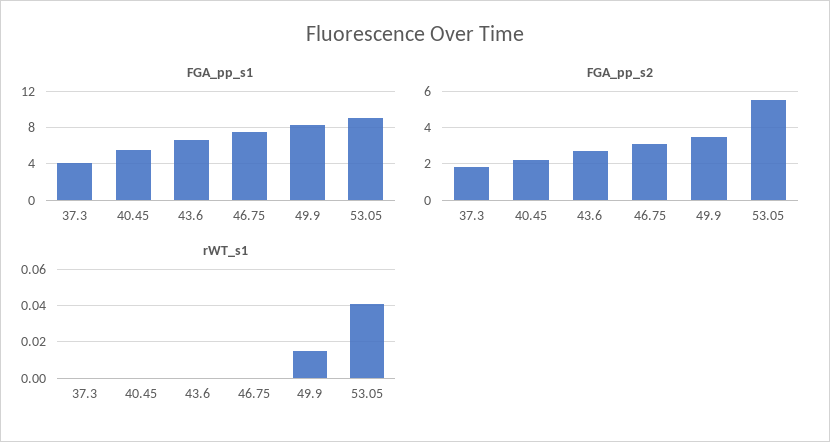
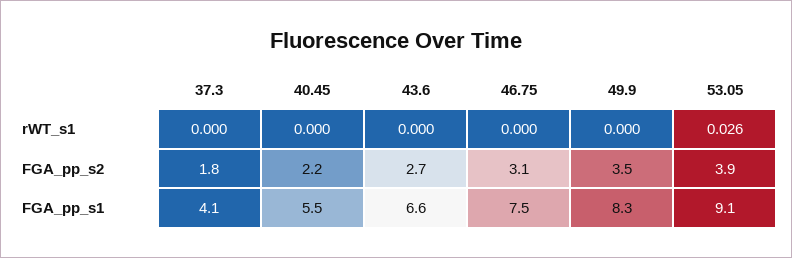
  {
    "FGA_pp_s1": {
      "37.3": 4.1,
      "40.45": 5.5,
      "43.6": 6.6,
      "46.75": 7.5,
      "49.9": 8.3,
      "53.05": 9.1
    },
    "FGA_pp_s2": {
      "37.3": 1.8,
      "40.45": 2.2,
      "43.6": 2.7,
      "46.75": 3.1,
      "49.9": 3.5,
-     "53.05": 5.5
+     "53.05": 3.9
    },
    "rWT_s1": {
      "37.3": 0,
      "40.45": 0,
      "43.6": 0,
      "46.75": 0,
-     "49.9": 0.015,
+     "49.9": 0,
-     "53.05": 0.04
+     "53.05": 0.026
    }
  }

